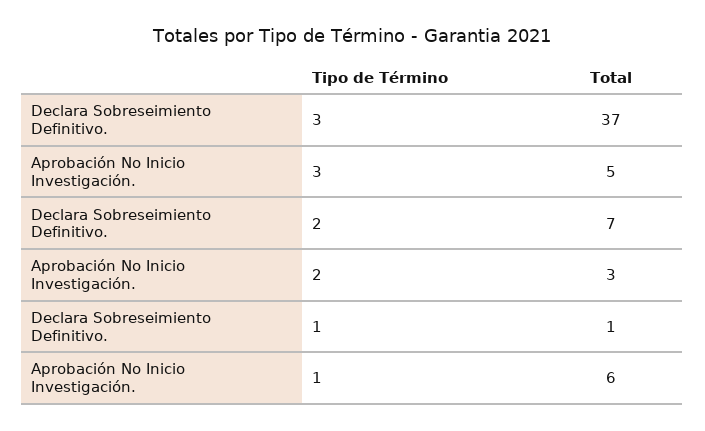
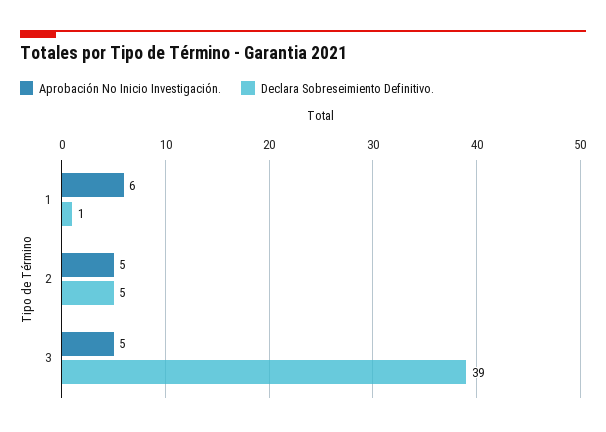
  {
    "Declara Sobreseimiento Definitivo.": {
-     "3": 37,
+     "3": 39,
-     "2": 7,
+     "2": 5,
      "1": 1
    },
    "Aprobación No Inicio Investigación.": {
      "3": 5,
-     "2": 3,
+     "2": 5,
      "1": 6
    }
  }

